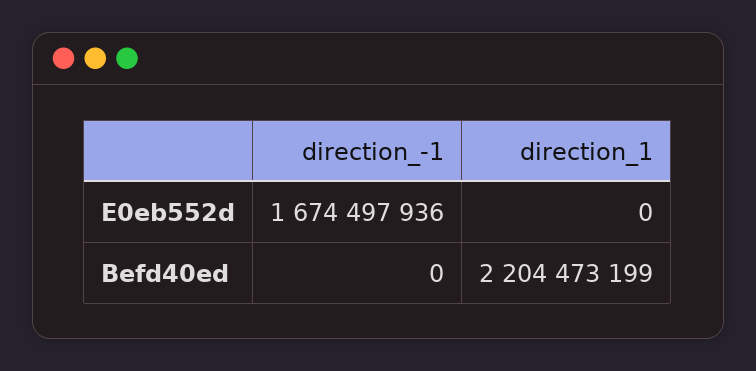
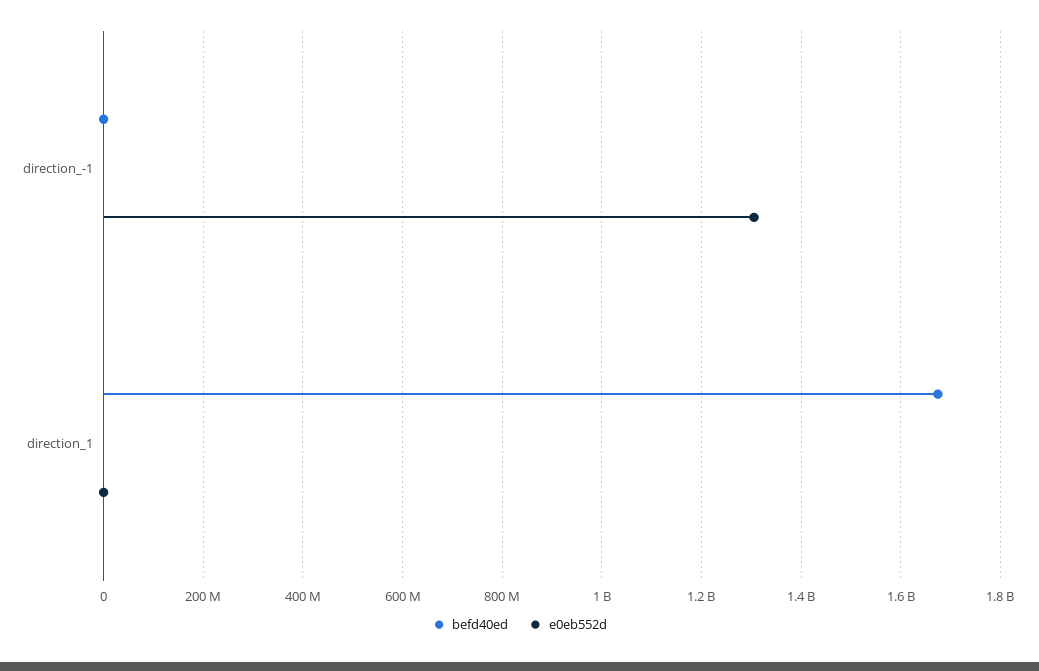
  {
    "E0eb552d": {
-     "direction_-1": 1674497936,
+     "direction_-1": 1300000000,
      "direction_1": 0
    },
    "Befd40ed": {
      "direction_-1": 0,
-     "direction_1": 2204473199
+     "direction_1": 1680000000
    }
  }

